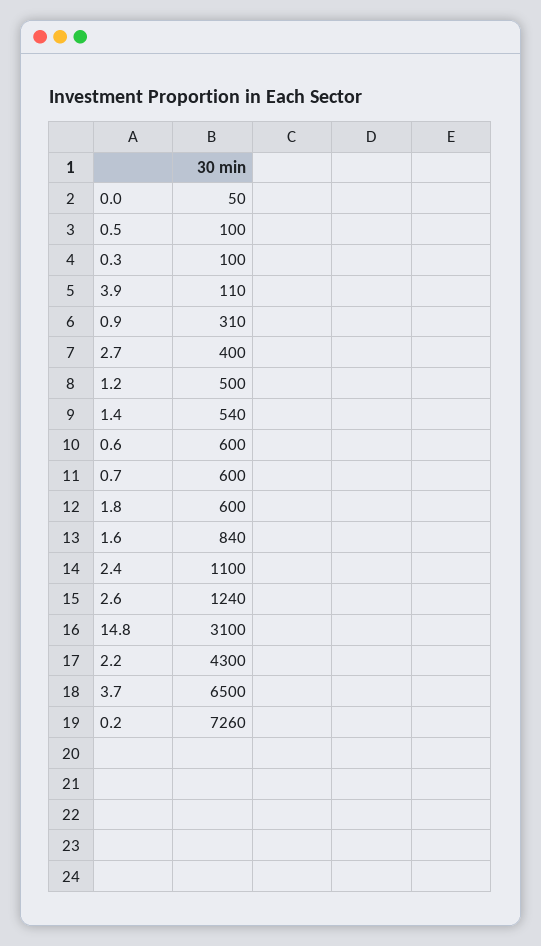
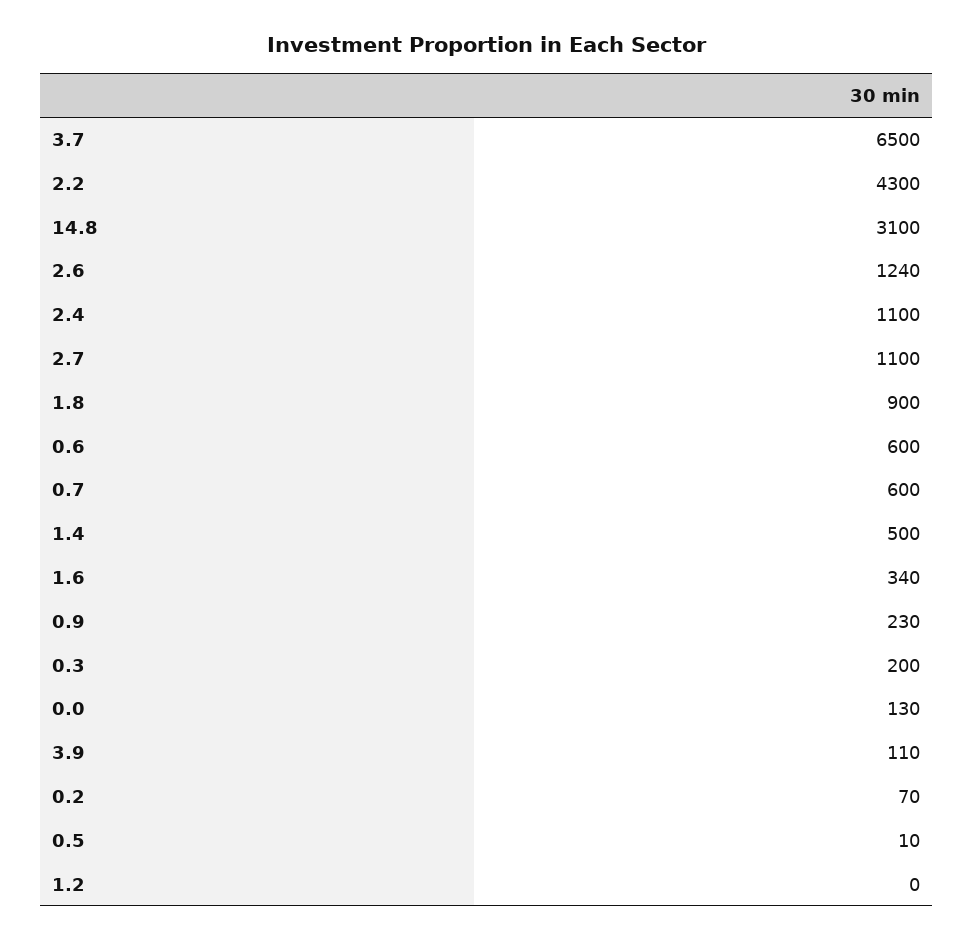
  {
-   "0.0": 50,
+   "0.0": 130,
-   "0.5": 100,
+   "0.5": 10,
-   "0.3": 100,
+   "0.3": 200,
    "3.9": 110,
-   "0.9": 310,
+   "0.9": 230,
-   "2.7": 400,
+   "2.7": 1100,
-   "1.2": 500,
+   "1.2": 0,
-   "1.4": 540,
+   "1.4": 500,
    "0.6": 600,
    "0.7": 600,
-   "1.8": 600,
+   "1.8": 900,
-   "1.6": 840,
+   "1.6": 340,
    "2.4": 1100,
    "2.6": 1240,
    "14.8": 3100,
    "2.2": 4300,
    "3.7": 6500,
-   "0.2": 7260
+   "0.2": 70
  }

